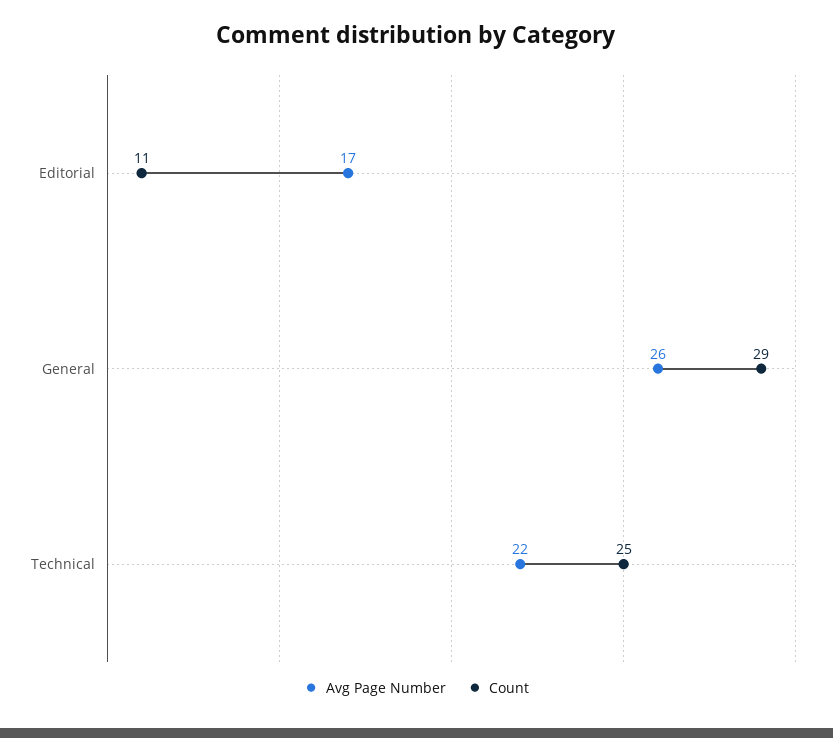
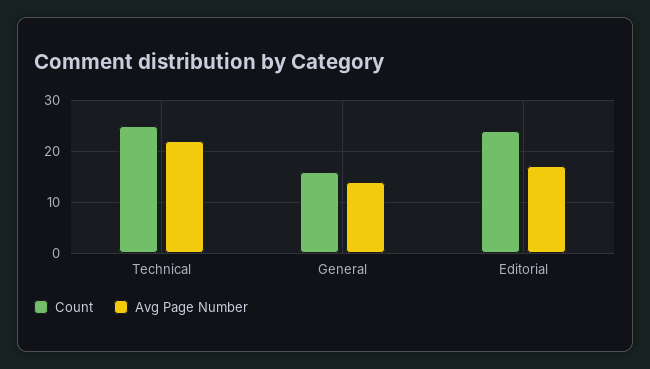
  {
    "Avg Page Number": {
      "Editorial": 17,
-     "General": 26,
+     "General": 15,
      "Technical": 22
    },
    "Count": {
-     "Editorial": 11,
+     "Editorial": 25,
-     "General": 29,
+     "General": 15,
      "Technical": 25
    }
  }

